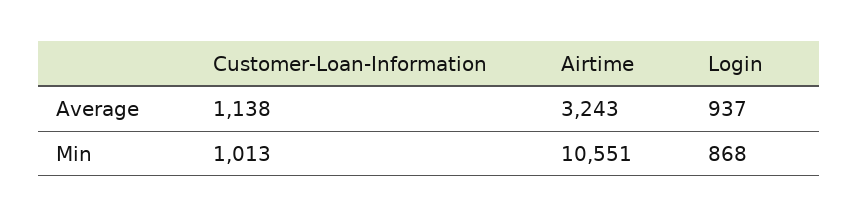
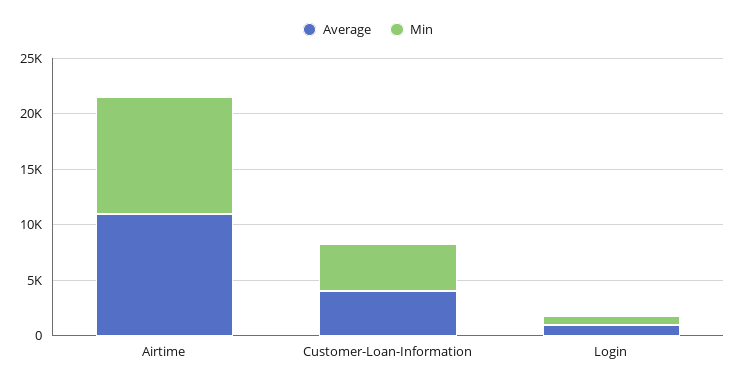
  {
    "Average": {
-     "Customer-Loan-Information": 1138,
+     "Customer-Loan-Information": 4000,
-     "Airtime": 3243,
+     "Airtime": 11000,
      "Login": 937
    },
    "Min": {
-     "Customer-Loan-Information": 1013,
+     "Customer-Loan-Information": 4000,
      "Airtime": 10551,
      "Login": 868
    }
  }

